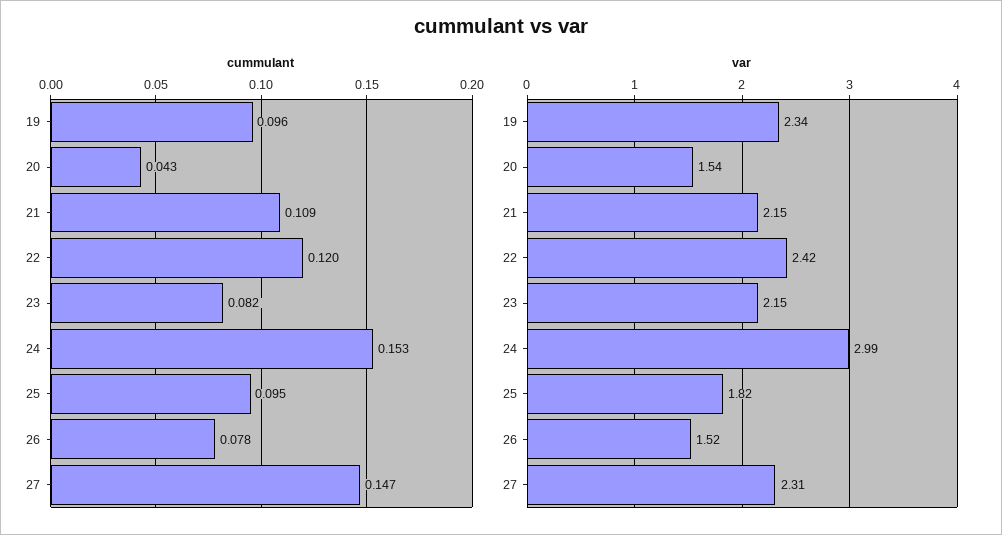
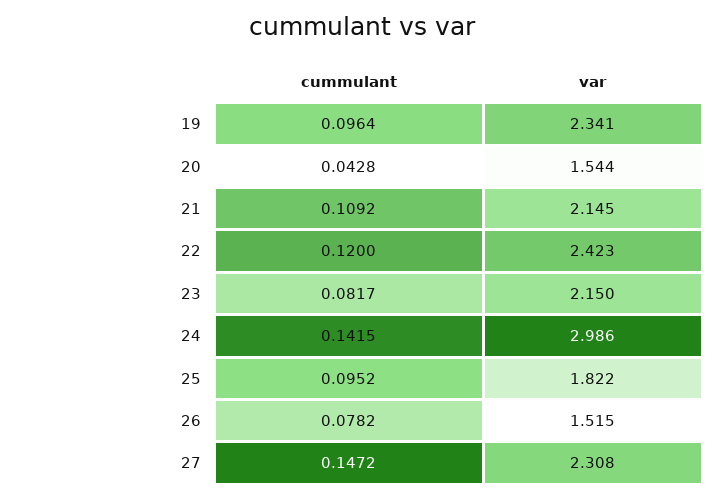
  {
    "cummulant": {
      "19": 0.0964,
      "20": 0.0428,
      "21": 0.1092,
      "22": 0.12,
      "23": 0.0817,
-     "24": 0.153,
+     "24": 0.1415,
      "25": 0.0952,
      "26": 0.0782,
      "27": 0.1472
    },
    "var": {
      "19": 2.341,
      "20": 1.544,
      "21": 2.145,
      "22": 2.423,
      "23": 2.15,
      "24": 2.986,
      "25": 1.822,
      "26": 1.515,
      "27": 2.308
    }
  }

